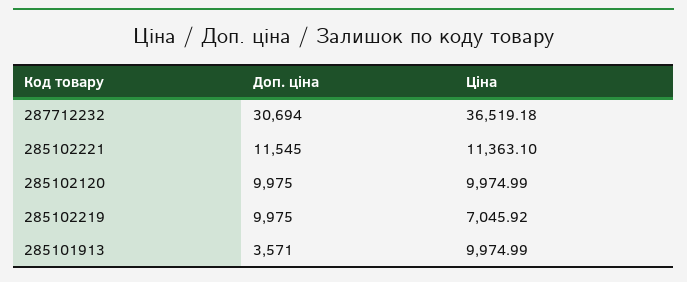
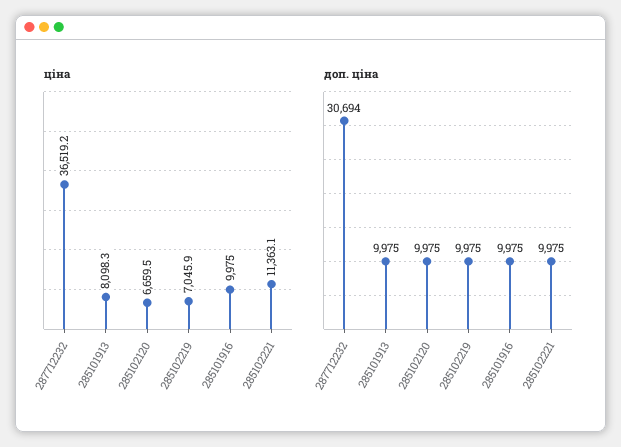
  {
    "Доп. ціна": {
      "287712232": 30694,
-     "285102221": 11545,
+     "285102221": 9975,
      "285102120": 9975,
      "285102219": 9975,
-     "285101913": 3571
+     "285101913": 9975,
+     "285101916": 9975
    },
    "Ціна": {
      "287712232": 36519.18,
      "285102221": 11363.1,
-     "285102120": 9974.99,
+     "285102120": 6659.5,
      "285102219": 7045.92,
-     "285101913": 9974.99
+     "285101913": 8098.3,
+     "285101916": 9975
    }
  }

